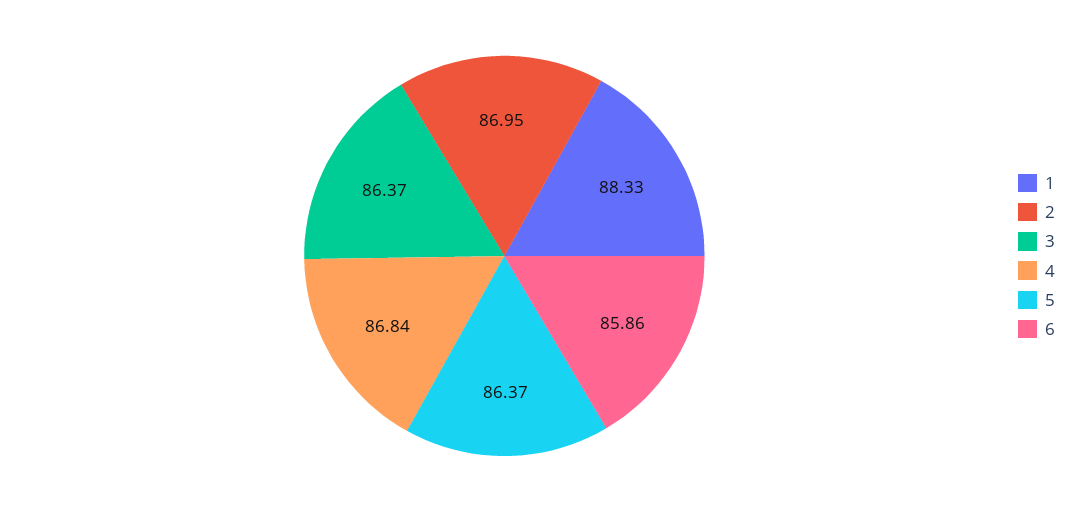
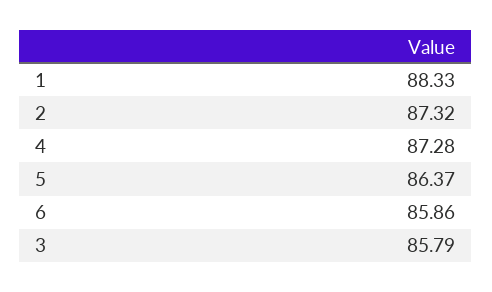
  {
    "1": 88.33,
-   "2": 86.95,
+   "2": 87.32,
-   "3": 86.37,
+   "3": 85.79,
-   "4": 86.84,
+   "4": 87.28,
    "5": 86.37,
    "6": 85.86
  }

